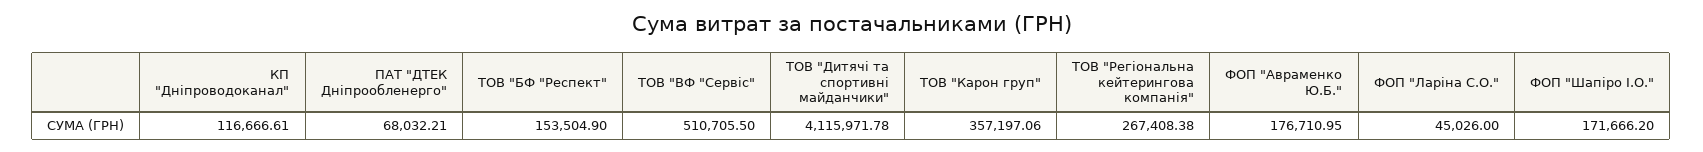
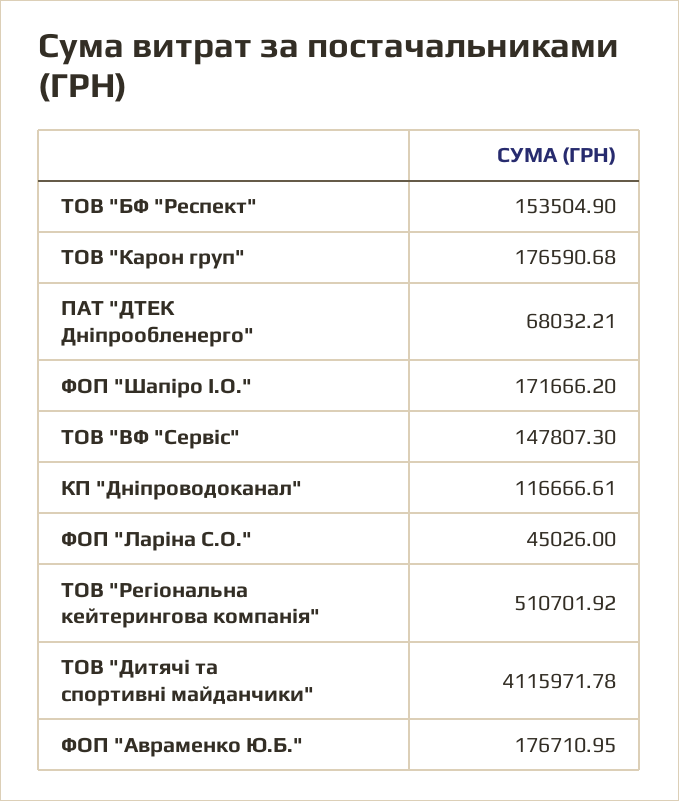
  {
    "КП \"Дніпроводоканал\"": 116666.61,
    "ПАТ \"ДТЕК Дніпрообленерго\"": 68032.21,
    "ТОВ \"БФ \"Респект\"": 153504.9,
-   "ТОВ \"ВФ \"Сервіс\"": 510705.5,
+   "ТОВ \"ВФ \"Сервіс\"": 147807.3,
    "ТОВ \"Дитячі та спортивні майданчики\"": 4115971.78,
-   "ТОВ \"Карон груп\"": 357197.06,
+   "ТОВ \"Карон груп\"": 176590.68,
-   "ТОВ \"Регіональна кейтерингова компанія\"": 267408.38,
+   "ТОВ \"Регіональна кейтерингова компанія\"": 510701.92,
    "ФОП \"Авраменко Ю.Б.\"": 176710.95,
    "ФОП \"Ларіна С.О.\"": 45026,
    "ФОП \"Шапіро І.О.\"": 171666.2
  }

